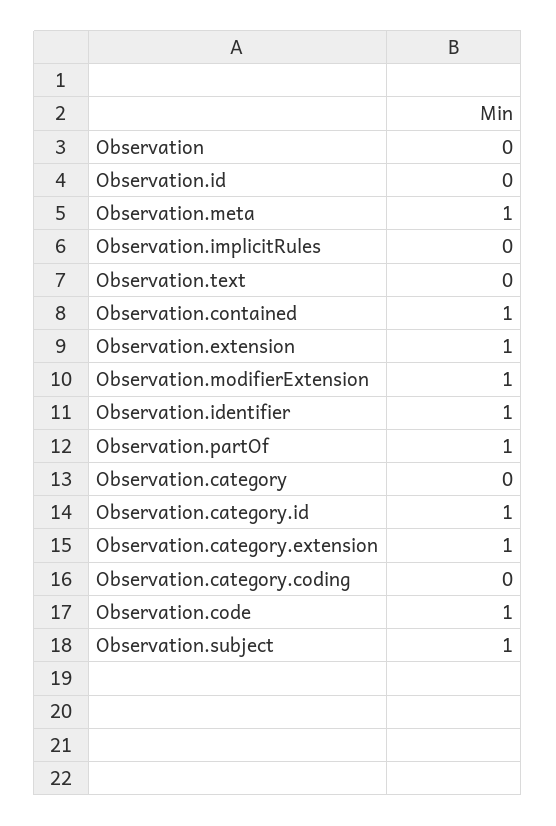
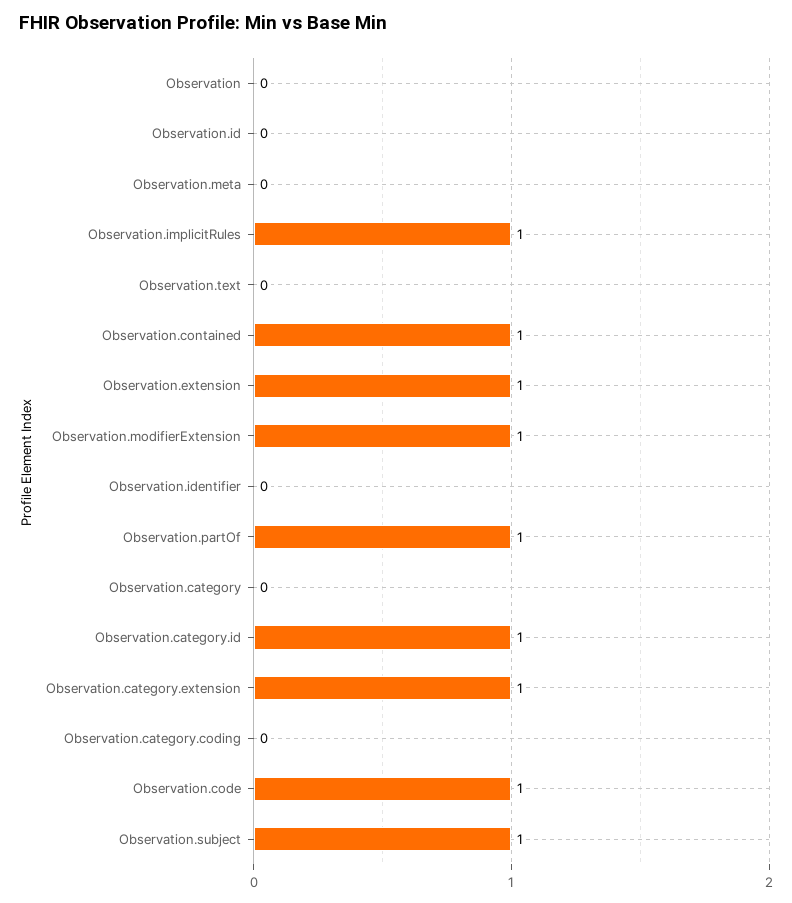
  {
    "Observation": 0,
    "Observation.id": 0,
-   "Observation.meta": 1,
+   "Observation.meta": 0,
-   "Observation.implicitRules": 0,
+   "Observation.implicitRules": 1,
    "Observation.text": 0,
    "Observation.contained": 1,
    "Observation.extension": 1,
    "Observation.modifierExtension": 1,
-   "Observation.identifier": 1,
+   "Observation.identifier": 0,
    "Observation.partOf": 1,
    "Observation.category": 0,
    "Observation.category.id": 1,
    "Observation.category.extension": 1,
    "Observation.category.coding": 0,
    "Observation.code": 1,
    "Observation.subject": 1
  }

